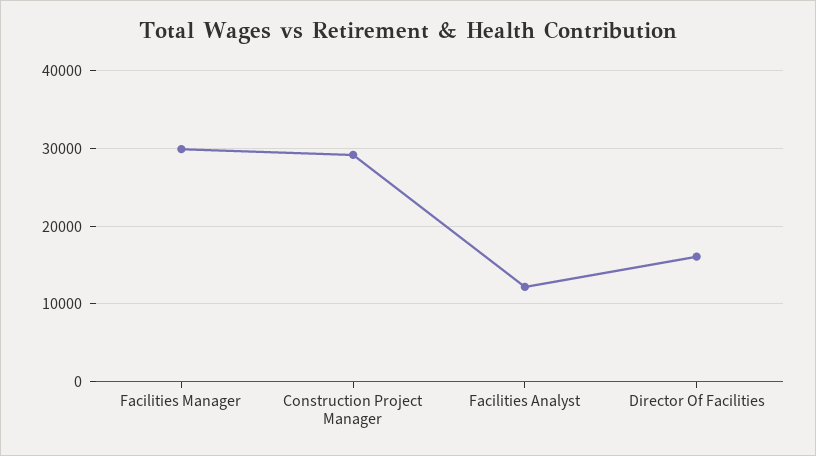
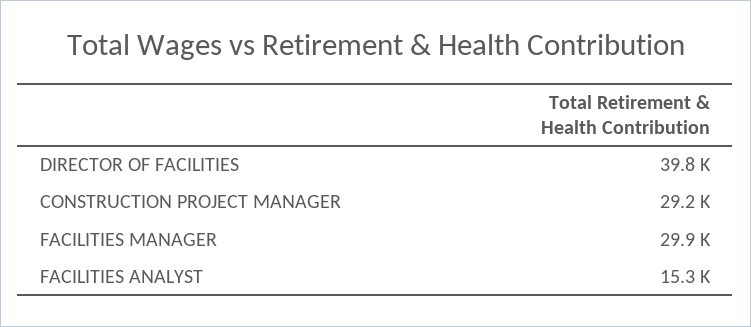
  {
    "Facilities Manager": 29900,
    "Construction Project Manager": 29200,
-   "Facilities Analyst": 12000,
+   "Facilities Analyst": 15300,
-   "Director Of Facilities": 16000
+   "Director Of Facilities": 39800
  }

